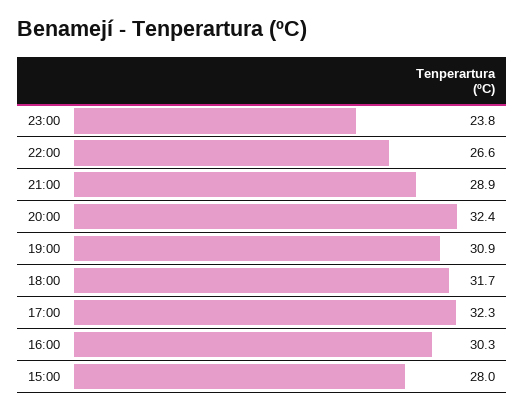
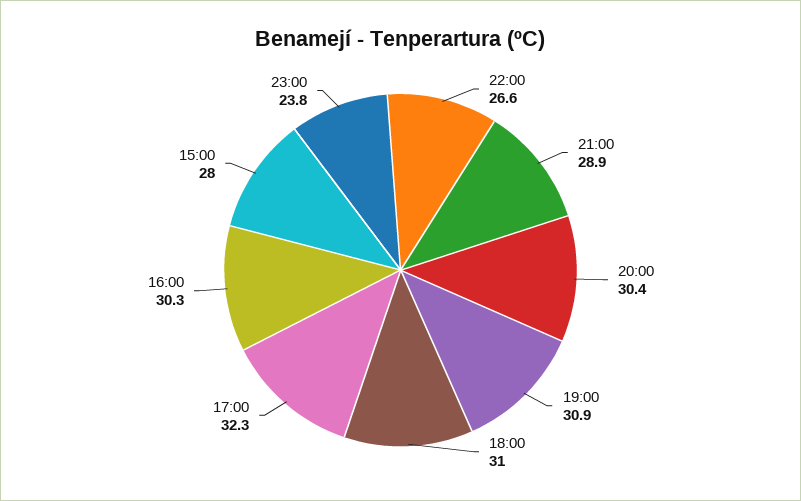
  {
    "23:00": 23.8,
    "22:00": 26.6,
    "21:00": 28.9,
-   "20:00": 32.4,
+   "20:00": 30.4,
    "19:00": 30.9,
-   "18:00": 31.7,
+   "18:00": 31,
    "17:00": 32.3,
    "16:00": 30.3,
    "15:00": 28
  }

